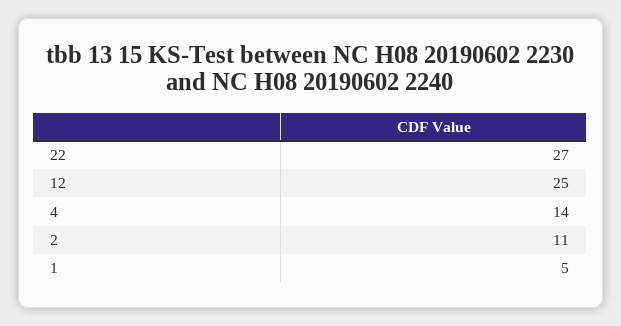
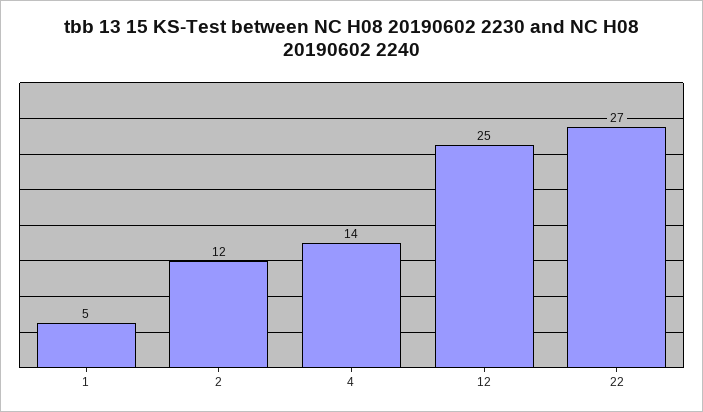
  {
    "22": 27,
    "12": 25,
    "4": 14,
-   "2": 11,
+   "2": 12,
    "1": 5
  }

